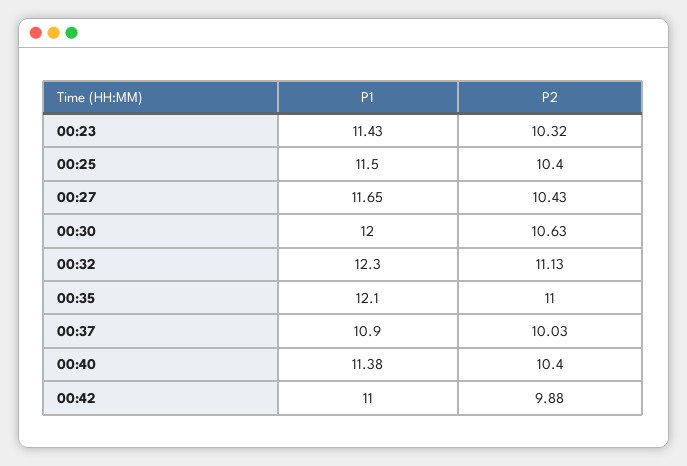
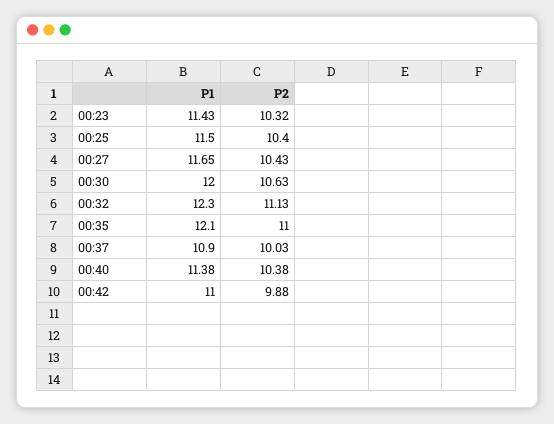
  {
    "P1": {
      "00:23": 11.43,
      "00:25": 11.5,
      "00:27": 11.65,
      "00:30": 12,
      "00:32": 12.3,
      "00:35": 12.1,
      "00:37": 10.9,
      "00:40": 11.38,
      "00:42": 11
    },
    "P2": {
      "00:23": 10.32,
      "00:25": 10.4,
      "00:27": 10.43,
      "00:30": 10.63,
      "00:32": 11.13,
      "00:35": 11,
      "00:37": 10.03,
-     "00:40": 10.4,
+     "00:40": 10.38,
      "00:42": 9.88
    }
  }

